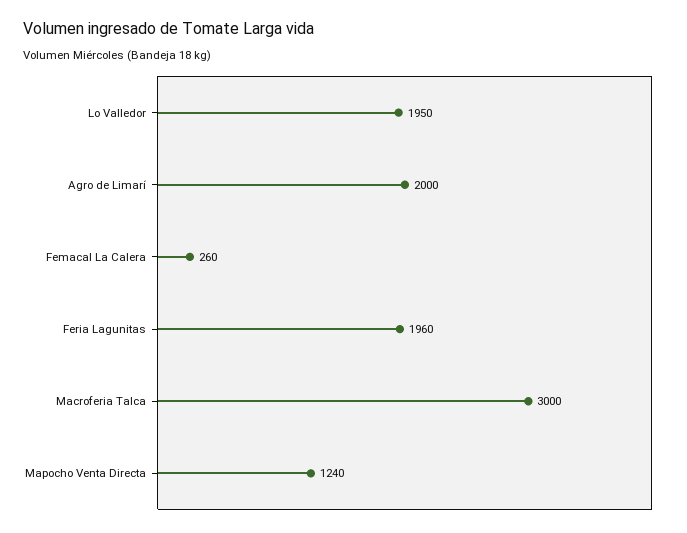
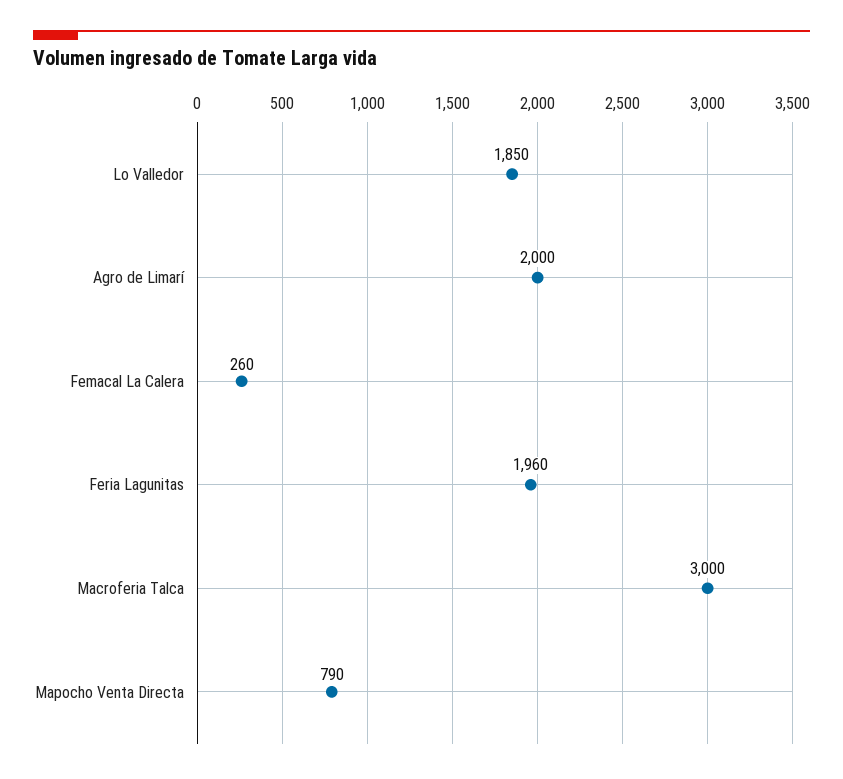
  {
-   "Lo Valledor": 1950,
+   "Lo Valledor": 1850,
    "Agro de Limarí": 2000,
    "Femacal La Calera": 260,
    "Feria Lagunitas": 1960,
    "Macroferia Talca": 3000,
-   "Mapocho Venta Directa": 1240
+   "Mapocho Venta Directa": 790
  }

